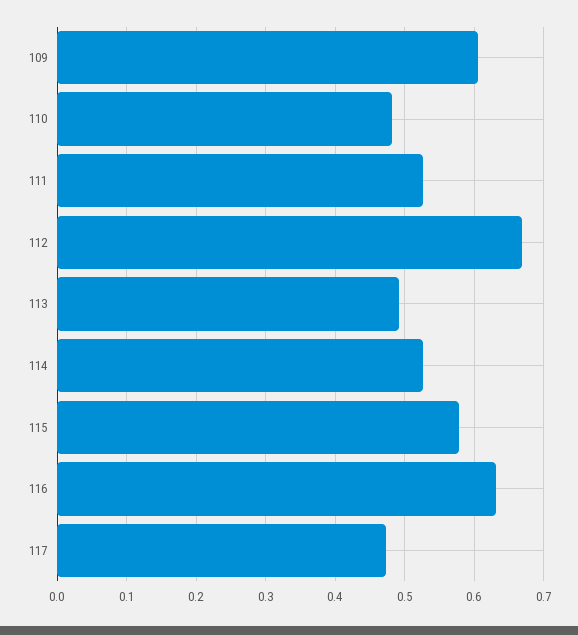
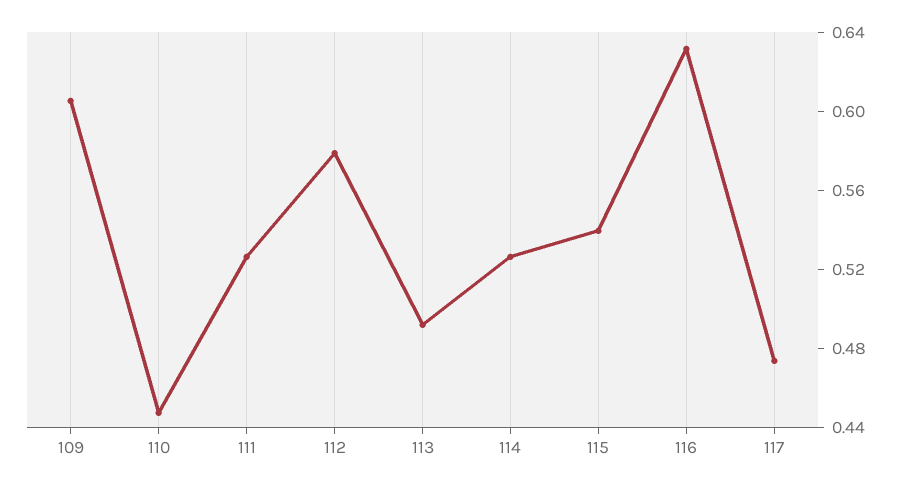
  {
    "109": 0.61,
-   "110": 0.48,
+   "110": 0.45,
    "111": 0.53,
-   "112": 0.67,
+   "112": 0.58,
    "113": 0.49,
    "114": 0.53,
-   "115": 0.58,
+   "115": 0.54,
    "116": 0.63,
    "117": 0.47
  }

